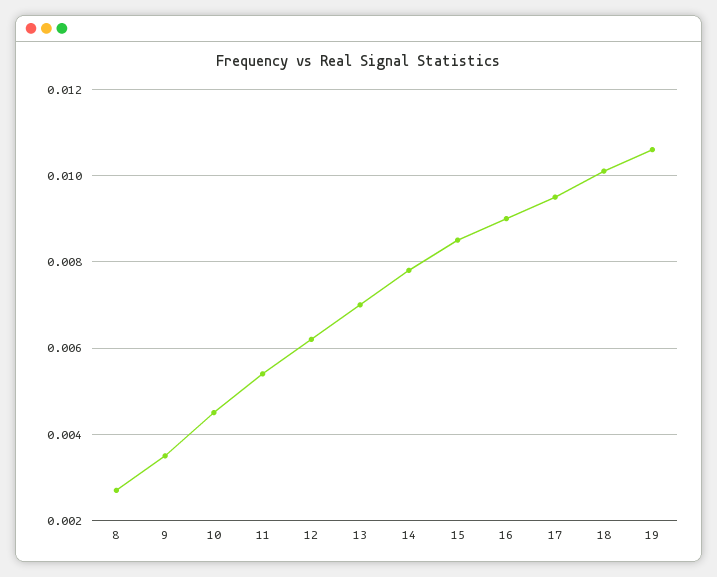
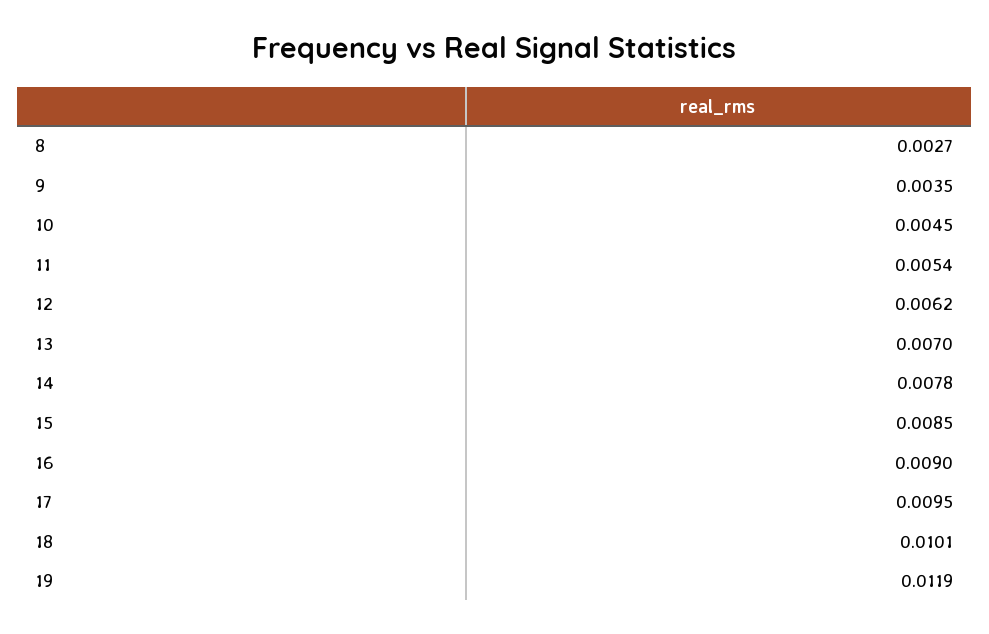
  {
    "8": 0.0027,
    "9": 0.0035,
    "10": 0.0045,
    "11": 0.0054,
    "12": 0.0062,
    "13": 0.007,
    "14": 0.0078,
    "15": 0.0085,
    "16": 0.009,
    "17": 0.0095,
    "18": 0.0101,
-   "19": 0.0105
+   "19": 0.0119
  }

